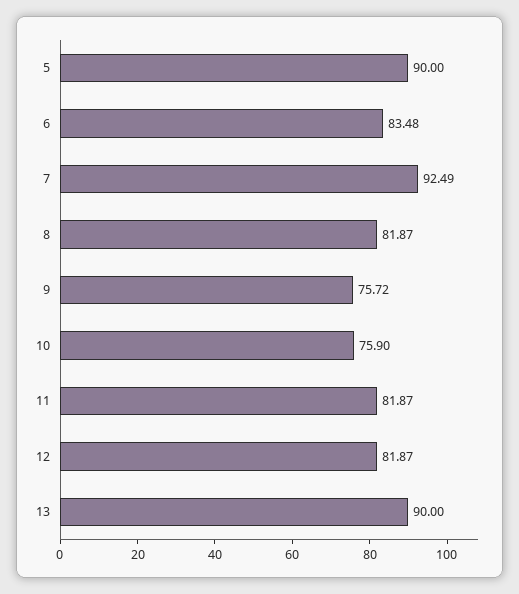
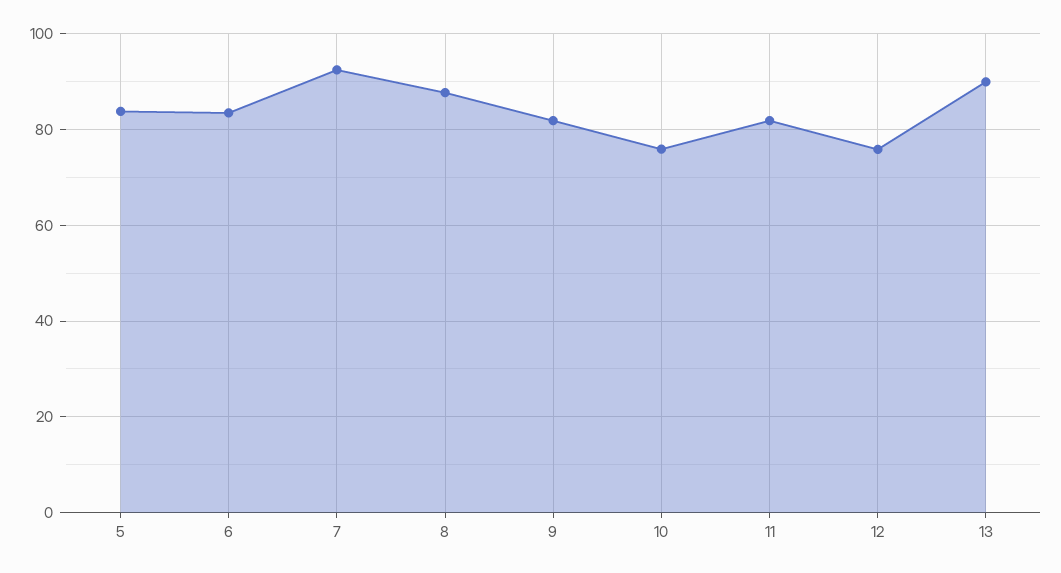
  {
-   "5": 90,
+   "5": 84,
    "6": 83.48,
    "7": 92.49,
-   "8": 81.87,
+   "8": 88,
-   "9": 75.72,
+   "9": 82,
    "10": 75.9,
    "11": 81.87,
-   "12": 81.87,
+   "12": 76,
    "13": 90
  }

